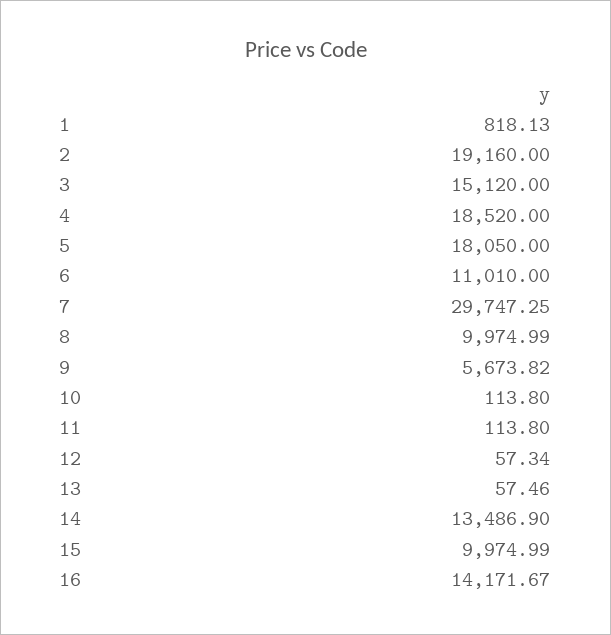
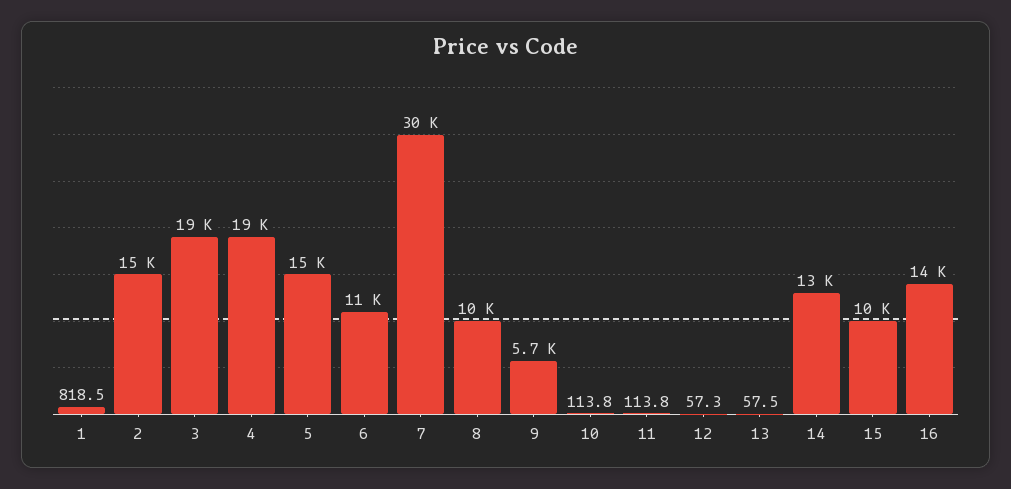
  {
-   "1": 818.13,
+   "1": 818.5,
-   "2": 19160,
+   "2": 15000,
-   "3": 15120,
+   "3": 19000,
    "4": 18520,
-   "5": 18050,
+   "5": 15000,
    "6": 11010,
    "7": 29747.25,
    "8": 9974.99,
    "9": 5673.82,
    "10": 113.8,
    "11": 113.8,
    "12": 57.34,
    "13": 57.46,
    "14": 13486.9,
    "15": 9974.99,
    "16": 14171.67
  }

